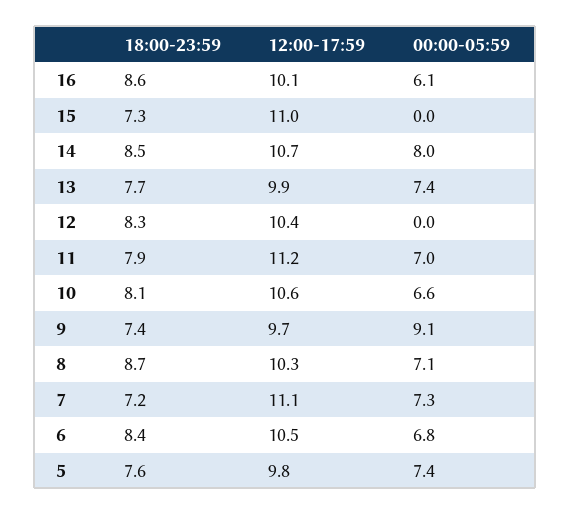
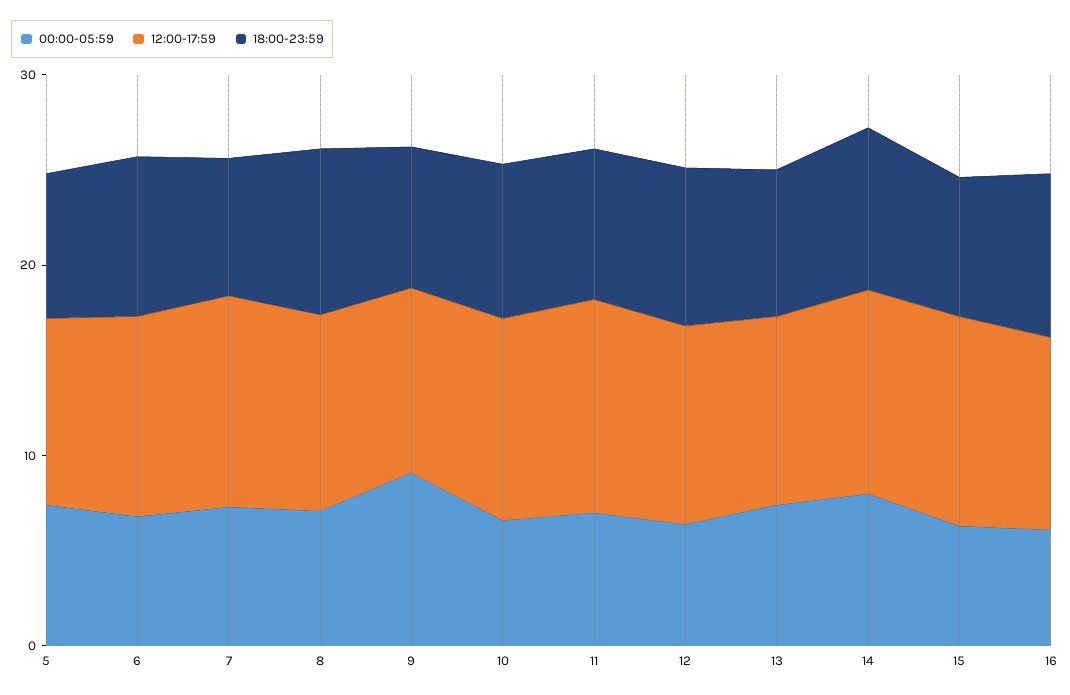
  {
    "18:00-23:59": {
      "16": 8.6,
      "15": 7.3,
      "14": 8.5,
      "13": 7.7,
      "12": 8.3,
      "11": 7.9,
      "10": 8.1,
      "9": 7.4,
      "8": 8.7,
      "7": 7.2,
      "6": 8.4,
      "5": 7.6
    },
    "12:00-17:59": {
      "16": 10.1,
      "15": 11,
      "14": 10.7,
      "13": 9.9,
      "12": 10.4,
      "11": 11.2,
      "10": 10.6,
      "9": 9.7,
      "8": 10.3,
      "7": 11.1,
      "6": 10.5,
      "5": 9.8
    },
    "00:00-05:59": {
      "16": 6.1,
-     "15": 0,
+     "15": 6,
      "14": 8,
      "13": 7.4,
-     "12": 0,
+     "12": 6,
      "11": 7,
      "10": 6.6,
      "9": 9.1,
      "8": 7.1,
      "7": 7.3,
      "6": 6.8,
      "5": 7.4
    }
  }

